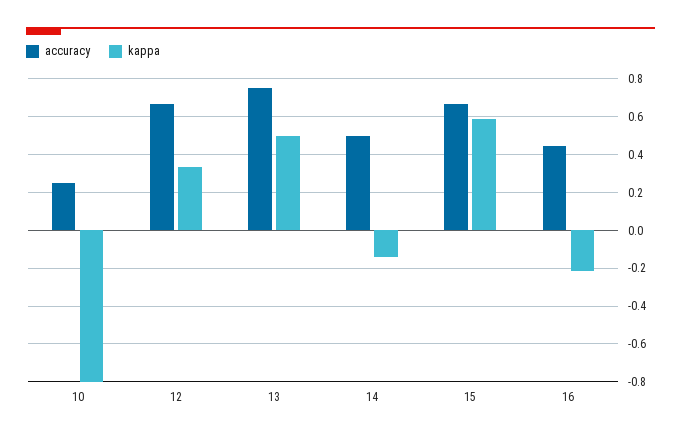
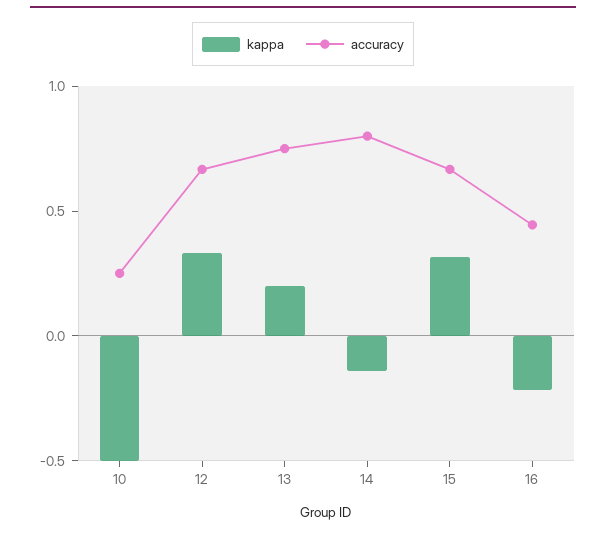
  {
    "accuracy": {
      "10": 0.25,
      "12": 0.65,
      "13": 0.75,
-     "14": 0.5,
+     "14": 0.8,
      "15": 0.65,
      "16": 0.45
    },
    "kappa": {
-     "10": -0.8,
+     "10": -0.5,
      "12": 0.35,
-     "13": 0.5,
+     "13": 0.2,
      "14": -0.15,
-     "15": 0.6,
+     "15": 0.3,
      "16": -0.2
    }
  }

